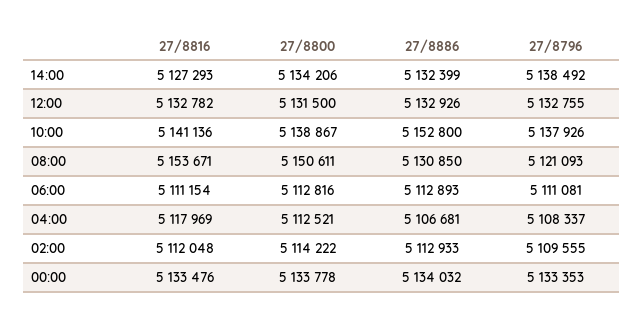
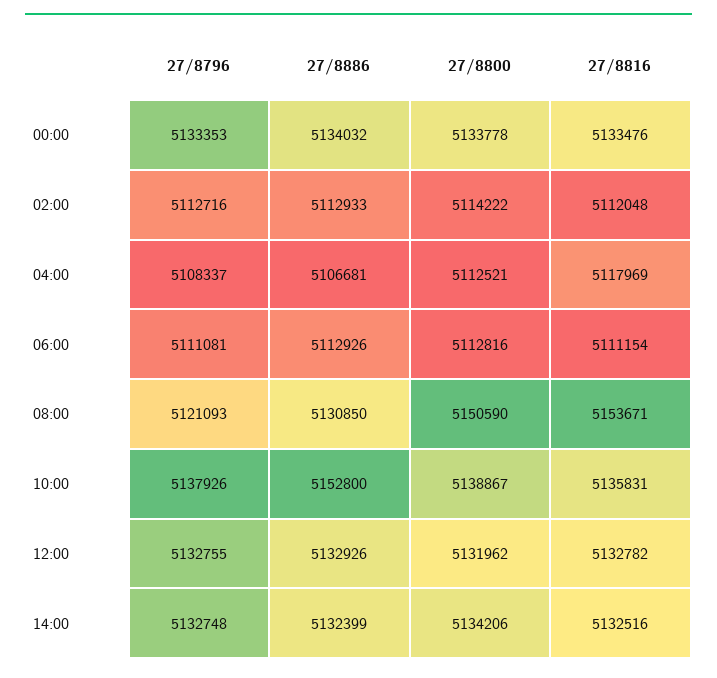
  {
    "27/8816": {
-     "14:00": 5127293,
+     "14:00": 5132516,
      "12:00": 5132782,
-     "10:00": 5141136,
+     "10:00": 5135831,
      "08:00": 5153671,
      "06:00": 5111154,
      "04:00": 5117969,
      "02:00": 5112048,
      "00:00": 5133476
    },
    "27/8800": {
      "14:00": 5134206,
-     "12:00": 5131500,
+     "12:00": 5131962,
      "10:00": 5138867,
-     "08:00": 5150611,
+     "08:00": 5150590,
      "06:00": 5112816,
      "04:00": 5112521,
      "02:00": 5114222,
      "00:00": 5133778
    },
    "27/8886": {
      "14:00": 5132399,
      "12:00": 5132926,
      "10:00": 5152800,
      "08:00": 5130850,
-     "06:00": 5112893,
+     "06:00": 5112926,
      "04:00": 5106681,
      "02:00": 5112933,
      "00:00": 5134032
    },
    "27/8796": {
-     "14:00": 5138492,
+     "14:00": 5132748,
      "12:00": 5132755,
      "10:00": 5137926,
      "08:00": 5121093,
      "06:00": 5111081,
      "04:00": 5108337,
-     "02:00": 5109555,
+     "02:00": 5112716,
      "00:00": 5133353
    }
  }

